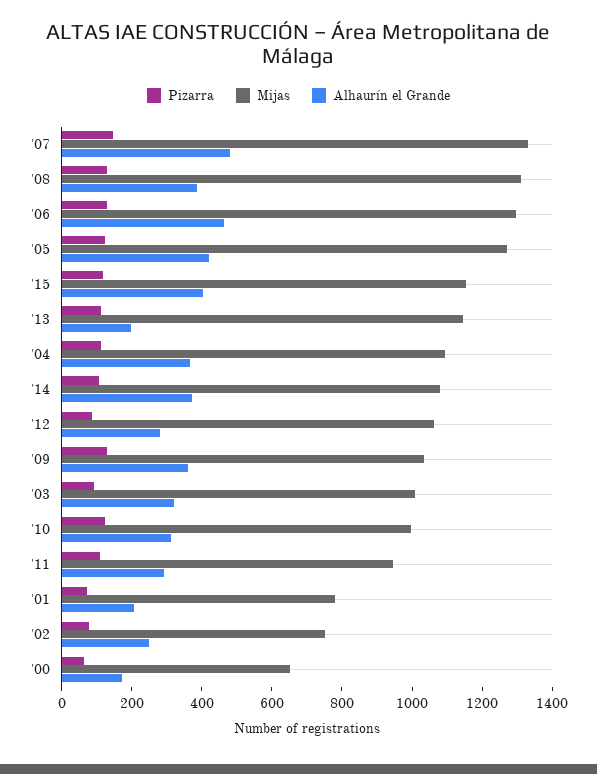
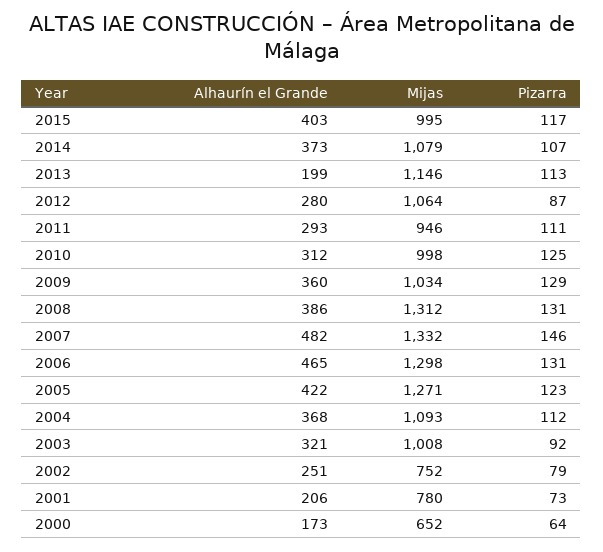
  {
    "Pizarra": {
      "'07": 146,
      "'08": 131,
      "'06": 131,
      "'05": 123,
      "'15": 117,
      "'13": 113,
      "'04": 112,
      "'14": 107,
      "'12": 87,
      "'09": 129,
      "'03": 92,
      "'10": 125,
      "'11": 111,
      "'01": 73,
      "'02": 79,
      "'00": 64
    },
    "Mijas": {
      "'07": 1332,
      "'08": 1312,
      "'06": 1298,
      "'05": 1271,
-     "'15": 1150,
+     "'15": 995,
      "'13": 1146,
      "'04": 1093,
      "'14": 1079,
      "'12": 1064,
      "'09": 1034,
      "'03": 1008,
      "'10": 998,
      "'11": 946,
      "'01": 780,
      "'02": 752,
      "'00": 652
    },
    "Alhaurín el Grande": {
      "'07": 482,
      "'08": 386,
      "'06": 465,
      "'05": 422,
      "'15": 403,
      "'13": 199,
      "'04": 368,
      "'14": 373,
      "'12": 280,
      "'09": 360,
      "'03": 321,
      "'10": 312,
      "'11": 293,
      "'01": 206,
      "'02": 251,
      "'00": 173
    }
  }

